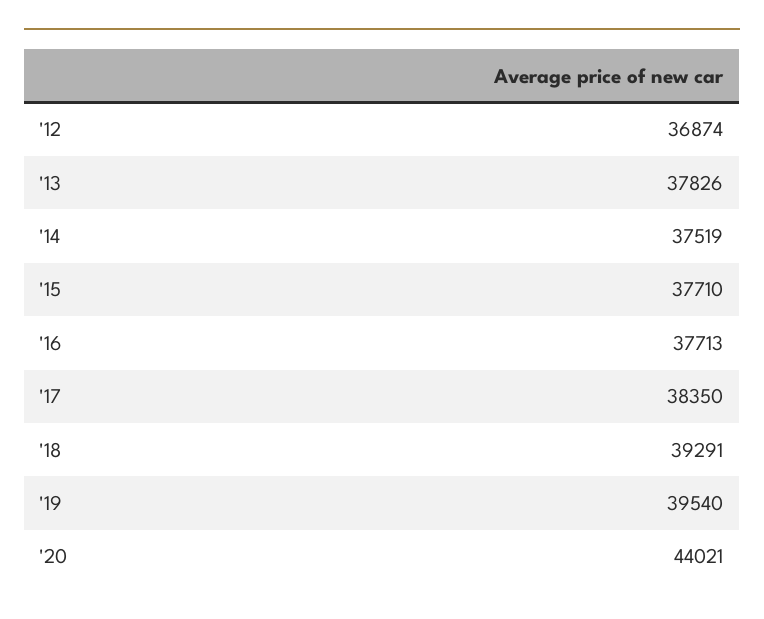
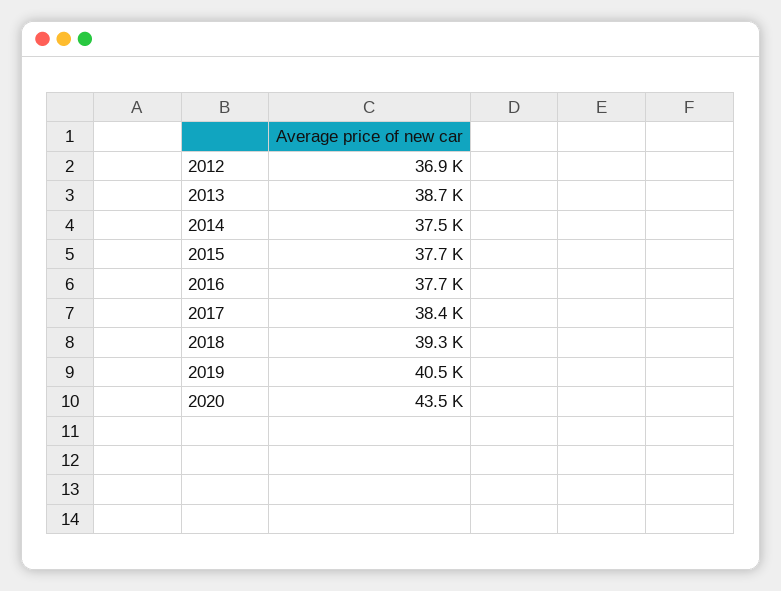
  {
    "'12": 36874,
-   "'13": 37826,
+   "'13": 38700,
    "'14": 37519,
    "'15": 37710,
    "'16": 37713,
    "'17": 38350,
    "'18": 39291,
-   "'19": 39540,
+   "'19": 40500,
-   "'20": 44021
+   "'20": 43500
  }

